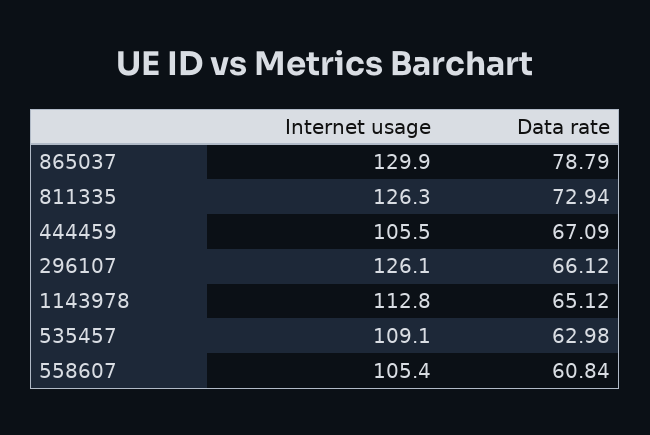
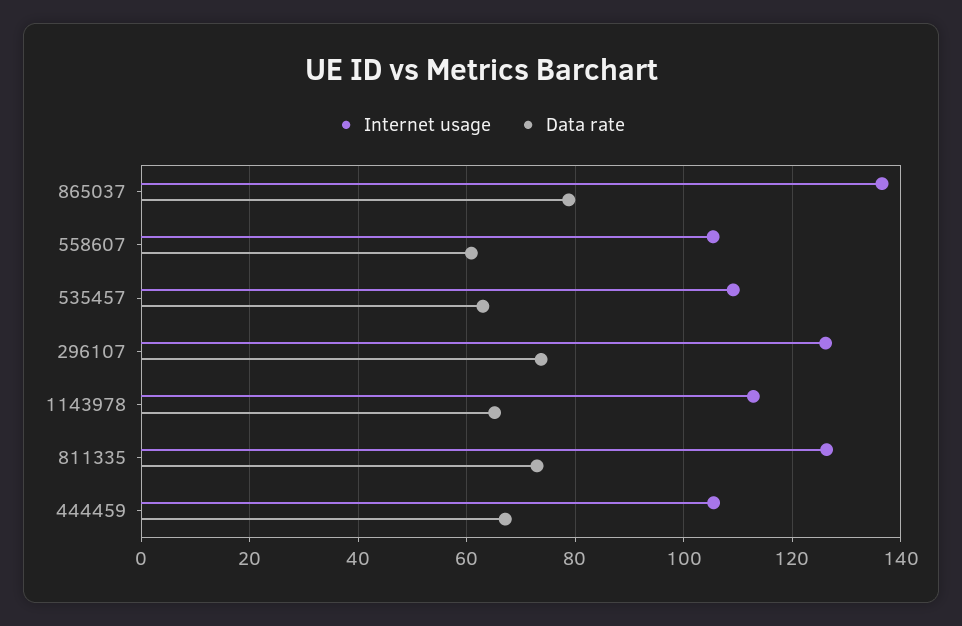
  {
    "Internet usage": {
-     "865037": 129.9,
+     "865037": 136,
      "811335": 126.3,
      "444459": 105.5,
      "296107": 126.1,
      "1143978": 112.8,
      "535457": 109.1,
      "558607": 105.4
    },
    "Data rate": {
      "865037": 78.79,
      "811335": 72.94,
      "444459": 67.09,
-     "296107": 66.12,
+     "296107": 74,
      "1143978": 65.12,
      "535457": 62.98,
      "558607": 60.84
    }
  }

